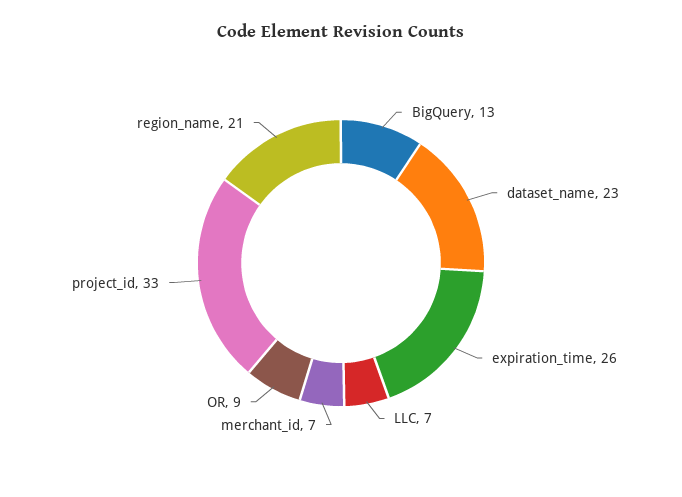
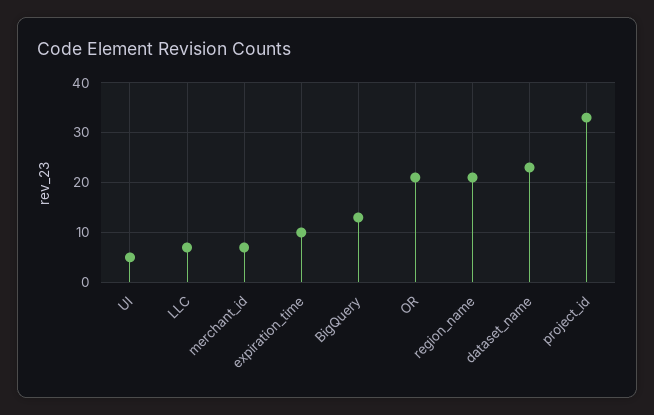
  {
    "BigQuery": 13,
    "dataset_name": 23,
-   "expiration_time": 26,
+   "expiration_time": 10,
    "LLC": 7,
    "merchant_id": 7,
-   "OR": 9,
+   "OR": 20,
    "project_id": 33,
-   "region_name": 21
+   "region_name": 21,
+   "UI": 5
  }

